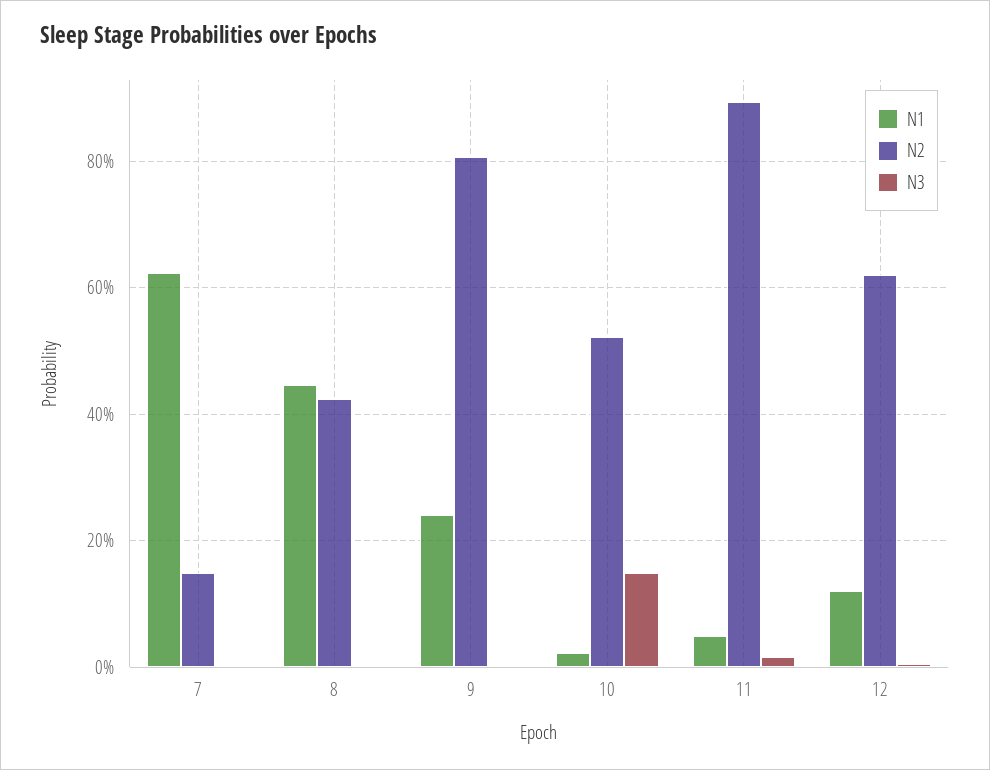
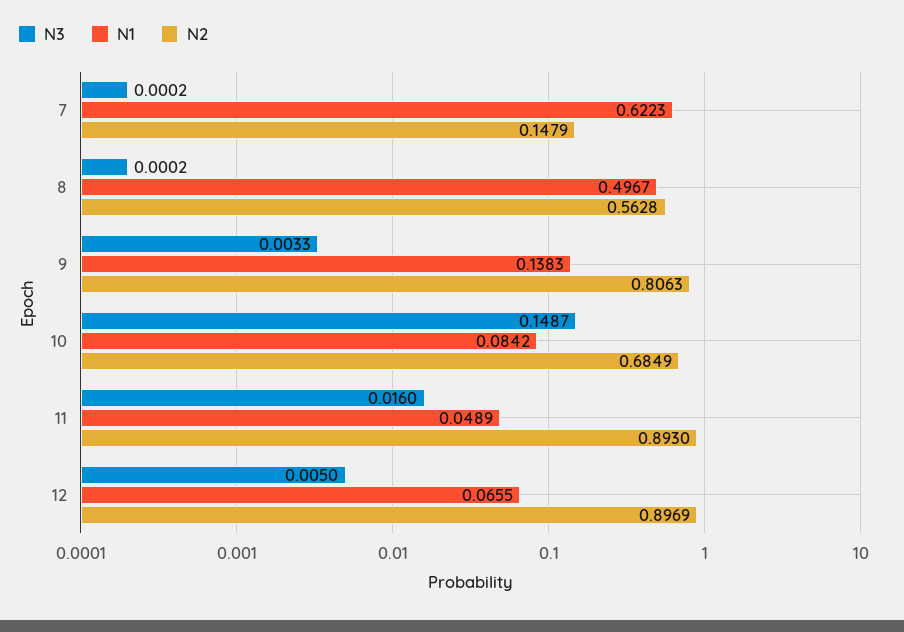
  {
    "N1": {
      "7": 0.6223,
-     "8": 0.44,
+     "8": 0.4967,
-     "9": 0.24,
+     "9": 0.1383,
-     "10": 0.02,
+     "10": 0.0842,
      "11": 0.0489,
-     "12": 0.12
+     "12": 0.0655
    },
    "N2": {
      "7": 0.1479,
-     "8": 0.42,
+     "8": 0.5628,
      "9": 0.8063,
-     "10": 0.52,
+     "10": 0.6849,
      "11": 0.893,
-     "12": 0.62
+     "12": 0.8969
    },
    "N3": {
      "7": 0.0002,
      "8": 0.0002,
      "9": 0.0033,
      "10": 0.1487,
      "11": 0.016,
      "12": 0.005
    }
  }

